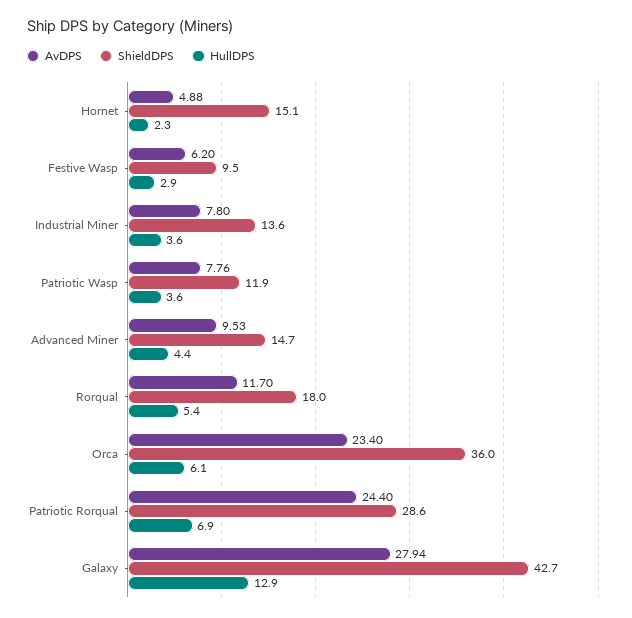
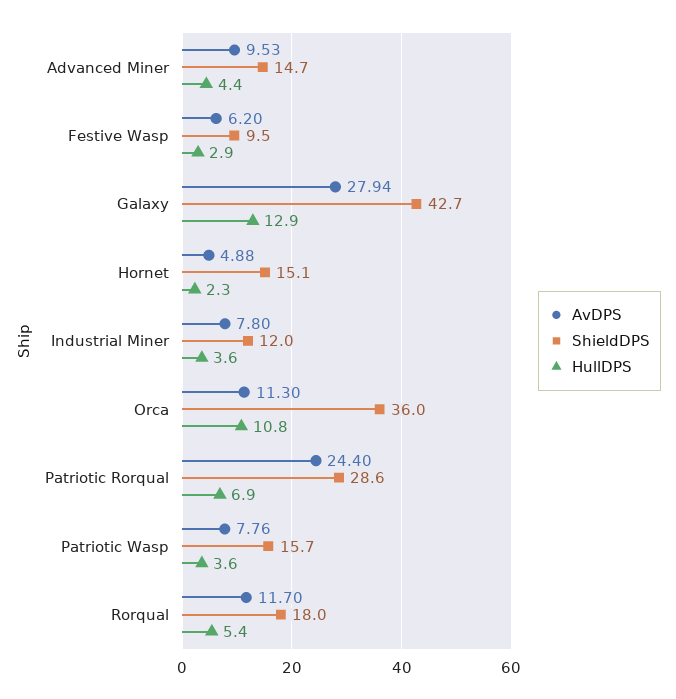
  {
    "AvDPS": {
      "Hornet": 4.88,
      "Festive Wasp": 6.2,
      "Industrial Miner": 7.8,
      "Patriotic Wasp": 7.76,
      "Advanced Miner": 9.53,
      "Rorqual": 11.7,
-     "Orca": 23.4,
+     "Orca": 11.3,
      "Patriotic Rorqual": 24.4,
      "Galaxy": 27.94
    },
    "ShieldDPS": {
      "Hornet": 15.1,
      "Festive Wasp": 9.5,
-     "Industrial Miner": 13.6,
+     "Industrial Miner": 12,
-     "Patriotic Wasp": 11.9,
+     "Patriotic Wasp": 15.7,
      "Advanced Miner": 14.7,
      "Rorqual": 18,
      "Orca": 36,
      "Patriotic Rorqual": 28.6,
      "Galaxy": 42.7
    },
    "HullDPS": {
      "Hornet": 2.3,
      "Festive Wasp": 2.9,
      "Industrial Miner": 3.6,
      "Patriotic Wasp": 3.6,
      "Advanced Miner": 4.4,
      "Rorqual": 5.4,
-     "Orca": 6.1,
+     "Orca": 10.8,
      "Patriotic Rorqual": 6.9,
      "Galaxy": 12.9
    }
  }

